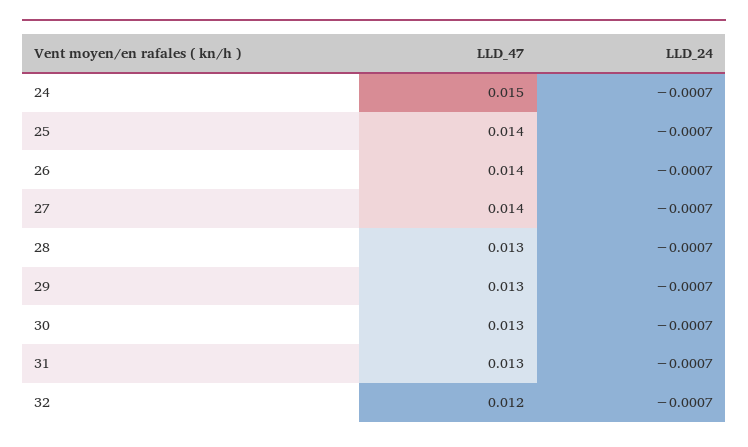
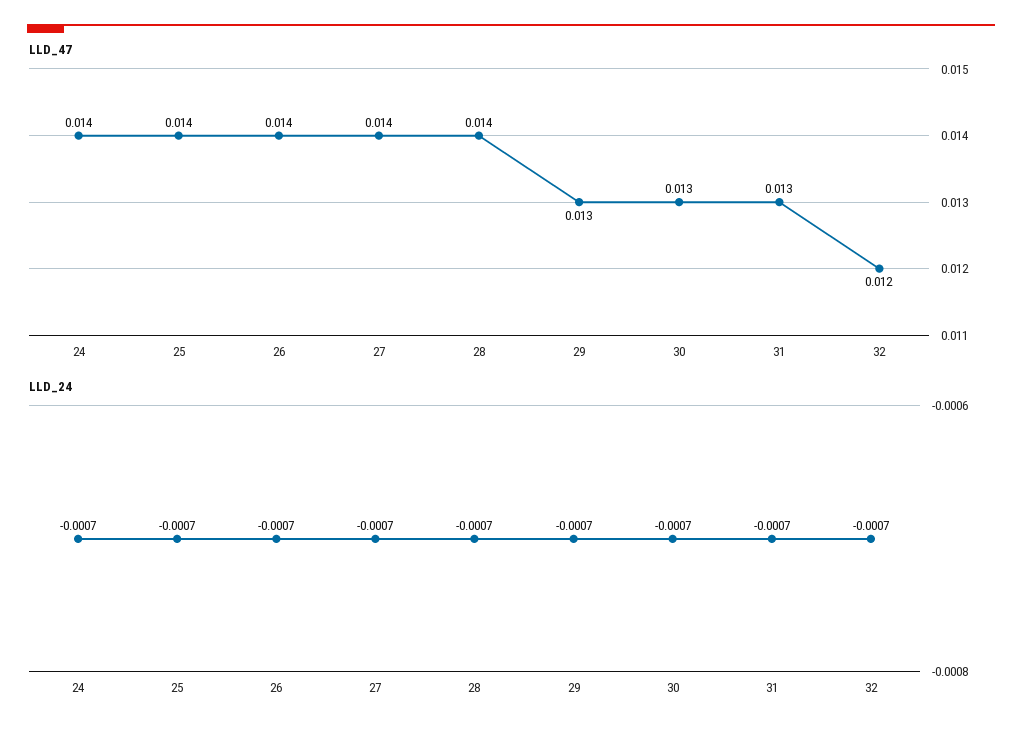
  {
    "LLD_47": {
-     "24": 0.015,
+     "24": 0.014,
      "25": 0.014,
      "26": 0.014,
      "27": 0.014,
-     "28": 0.013,
+     "28": 0.014,
      "29": 0.013,
      "30": 0.013,
      "31": 0.013,
      "32": 0.012
    },
    "LLD_24": {
      "24": -0.0007,
      "25": -0.0007,
      "26": -0.0007,
      "27": -0.0007,
      "28": -0.0007,
      "29": -0.0007,
      "30": -0.0007,
      "31": -0.0007,
      "32": -0.0007
    }
  }

